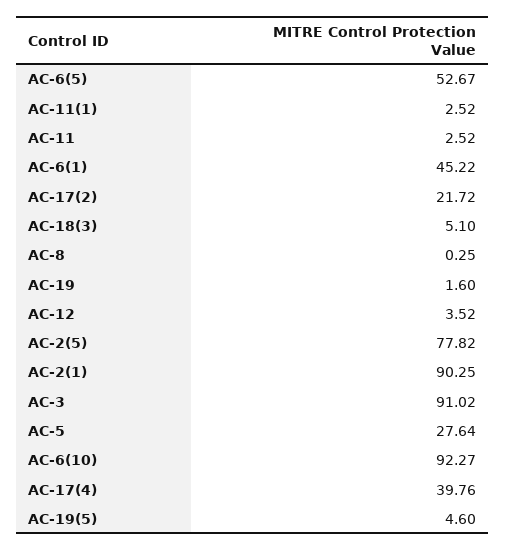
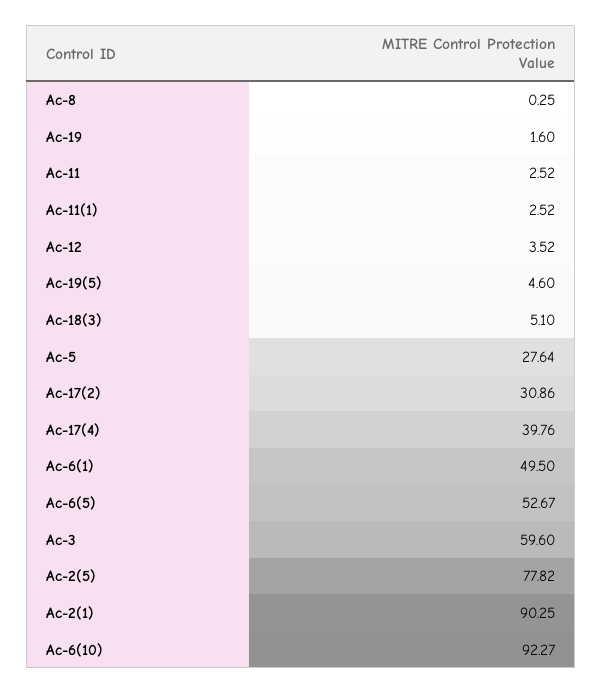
  {
    "AC-6(5)": 52.67,
    "AC-11(1)": 2.52,
    "AC-11": 2.52,
-   "AC-6(1)": 45.22,
+   "AC-6(1)": 49.5,
-   "AC-17(2)": 21.72,
+   "AC-17(2)": 30.86,
    "AC-18(3)": 5.1,
    "AC-8": 0.25,
    "AC-19": 1.6,
    "AC-12": 3.52,
    "AC-2(5)": 77.82,
    "AC-2(1)": 90.25,
-   "AC-3": 91.02,
+   "AC-3": 59.6,
    "AC-5": 27.64,
    "AC-6(10)": 92.27,
    "AC-17(4)": 39.76,
    "AC-19(5)": 4.6
  }

